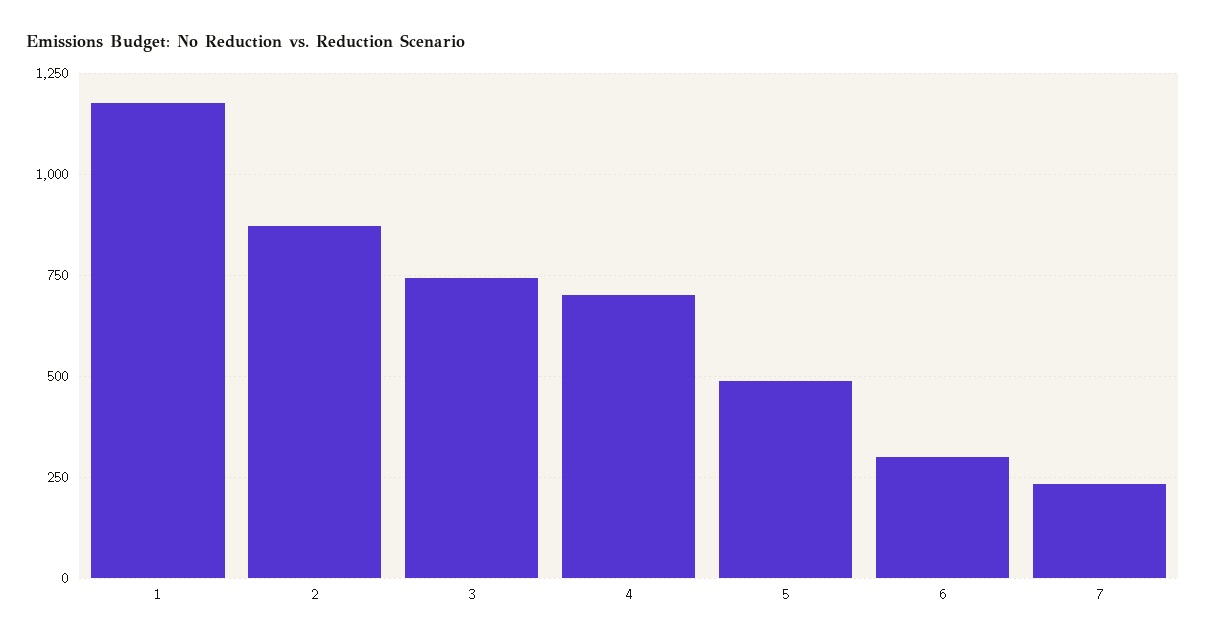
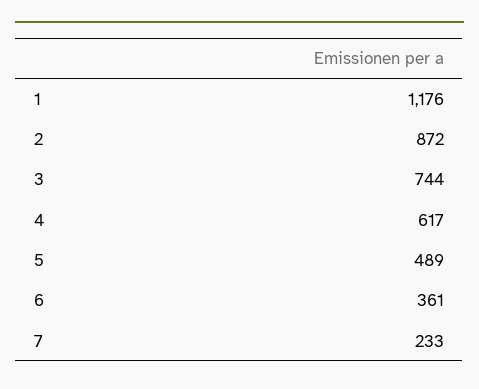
  {
    "1": 1176,
    "2": 872,
    "3": 744,
-   "4": 700,
+   "4": 617,
    "5": 489,
-   "6": 300,
+   "6": 361,
    "7": 233
  }

